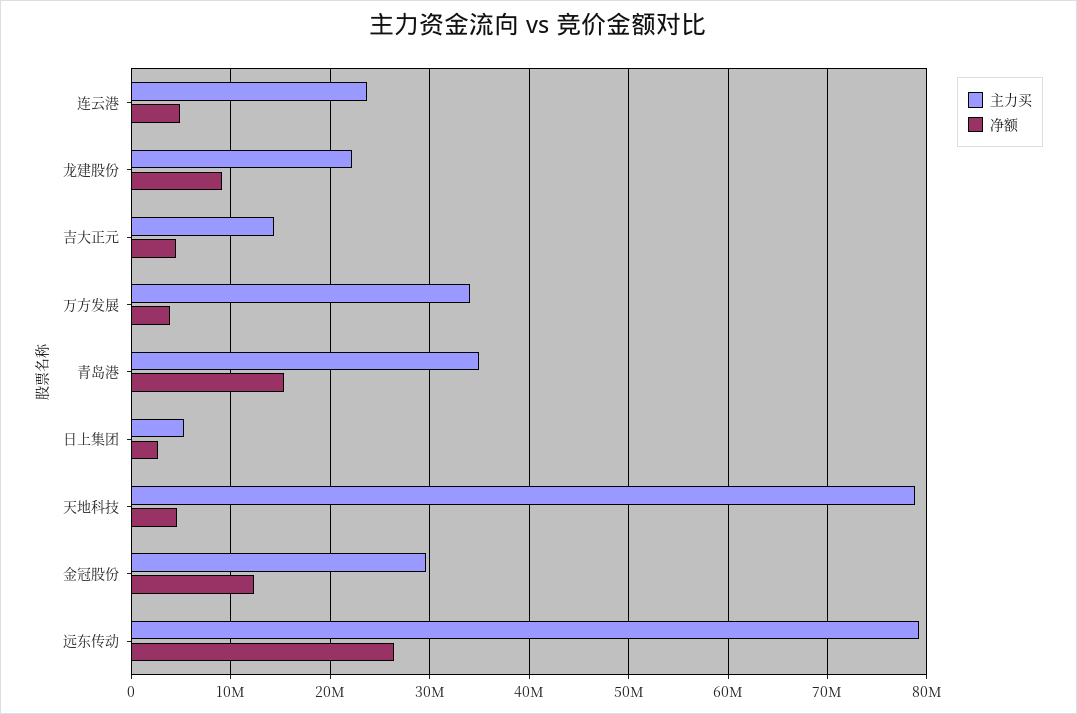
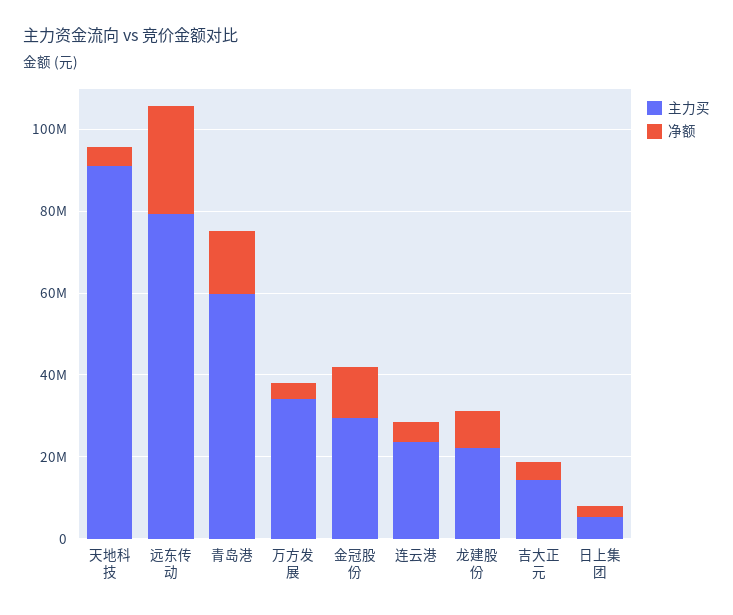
  {
    "主力买": {
      "连云港": 24000000,
      "龙建股份": 22000000,
      "吉大正元": 14000000,
      "万方发展": 34000000,
-     "青岛港": 35000000,
+     "青岛港": 60000000,
      "日上集团": 5000000,
-     "天地科技": 79000000,
+     "天地科技": 90000000,
      "金冠股份": 30000000,
      "远东传动": 79000000
    },
    "净额": {
      "连云港": 5000000,
      "龙建股份": 9000000,
      "吉大正元": 4000000,
      "万方发展": 4000000,
      "青岛港": 15000000,
      "日上集团": 3000000,
      "天地科技": 5000000,
      "金冠股份": 12000000,
      "远东传动": 26000000
    }
  }

